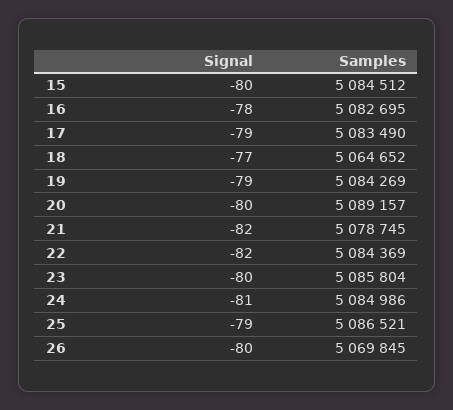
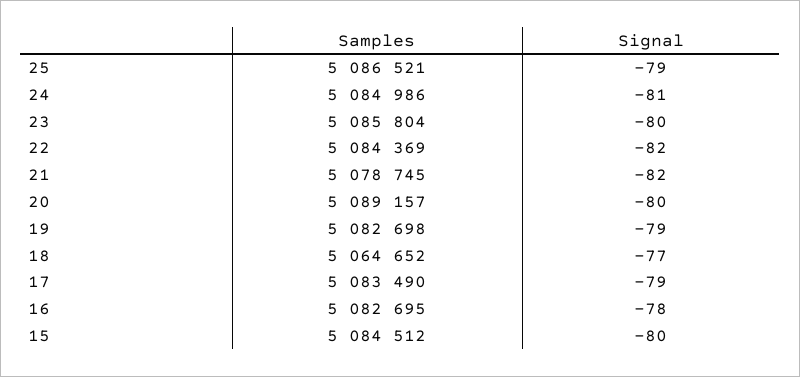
  {
    "Signal": {
      "15": -80,
      "16": -78,
      "17": -79,
      "18": -77,
      "19": -79,
      "20": -80,
      "21": -82,
      "22": -82,
      "23": -80,
      "24": -81,
-     "25": -79,
+     "25": -79
-     "26": -80
    },
    "Samples": {
      "15": 5084512,
      "16": 5082695,
      "17": 5083490,
      "18": 5064652,
-     "19": 5084269,
+     "19": 5082698,
      "20": 5089157,
      "21": 5078745,
      "22": 5084369,
      "23": 5085804,
      "24": 5084986,
-     "25": 5086521,
+     "25": 5086521
-     "26": 5069845
    }
  }

